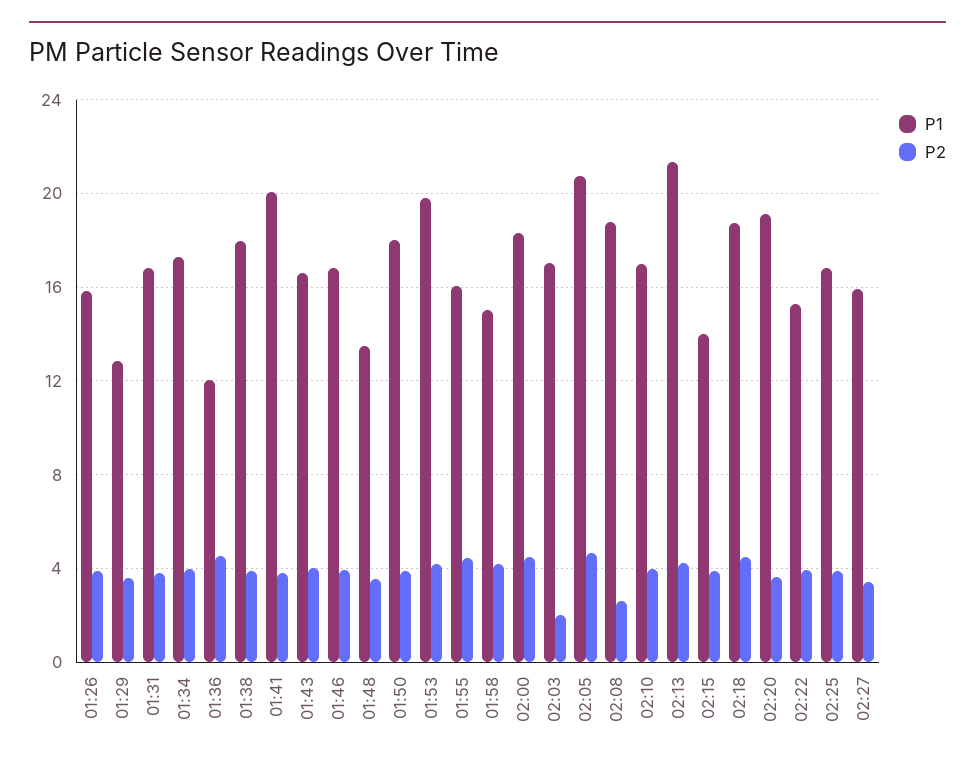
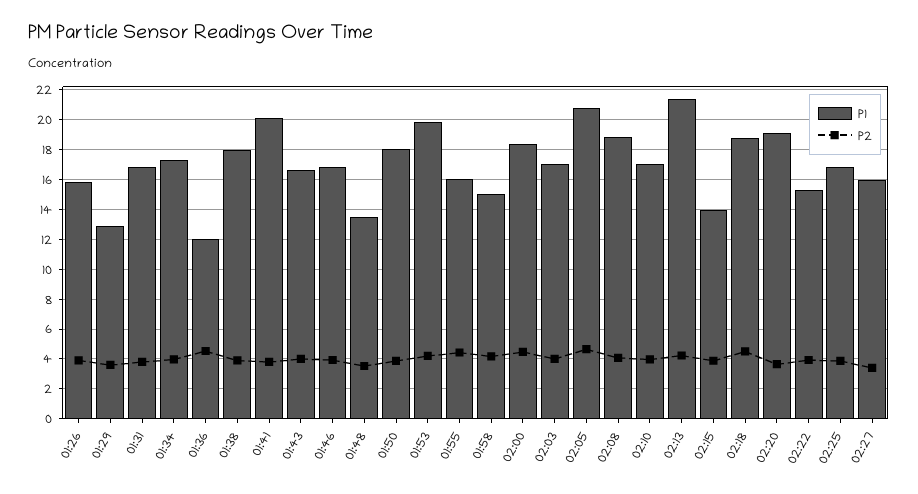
  {
    "P1": {
      "01:26": 16,
      "01:29": 13,
      "01:31": 17,
      "01:34": 17.5,
      "01:36": 12,
      "01:38": 18,
      "01:41": 20,
      "01:43": 16.5,
      "01:46": 17,
      "01:48": 13.5,
      "01:50": 18,
      "01:53": 20,
      "01:55": 16,
      "01:58": 15,
      "02:00": 18.5,
      "02:03": 17,
      "02:05": 21,
      "02:08": 19,
      "02:10": 17,
      "02:13": 21.5,
      "02:15": 14,
      "02:18": 18.5,
      "02:20": 19,
      "02:22": 15.5,
      "02:25": 17,
      "02:27": 16
    },
    "P2": {
      "01:26": 4,
      "01:29": 3.5,
      "01:31": 4,
      "01:34": 4,
      "01:36": 4.5,
      "01:38": 4,
      "01:41": 4,
      "01:43": 4,
      "01:46": 4,
      "01:48": 3.5,
      "01:50": 4,
      "01:53": 4,
      "01:55": 4.5,
      "01:58": 4,
      "02:00": 4.5,
-     "02:03": 2,
+     "02:03": 4,
      "02:05": 4.5,
-     "02:08": 2.5,
+     "02:08": 4,
      "02:10": 4,
      "02:13": 4,
      "02:15": 4,
      "02:18": 4.5,
      "02:20": 3.5,
      "02:22": 4,
      "02:25": 4,
      "02:27": 3.5
    }
  }

